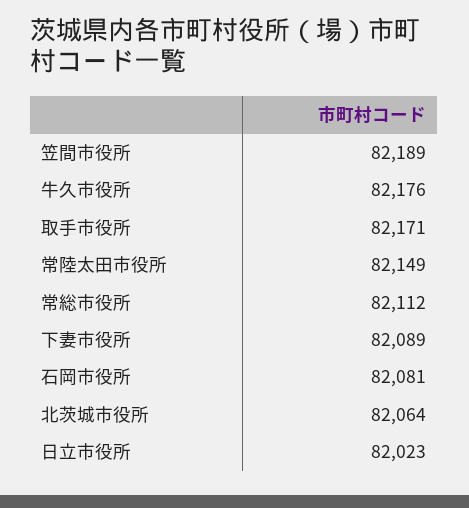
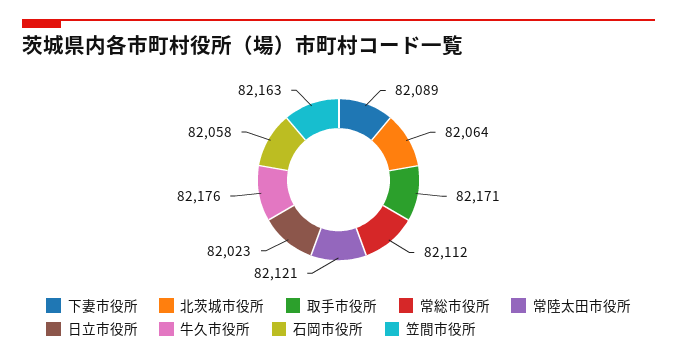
  {
-   "笠間市役所": 82189,
+   "笠間市役所": 82163,
    "牛久市役所": 82176,
    "取手市役所": 82171,
-   "常陸太田市役所": 82149,
+   "常陸太田市役所": 82121,
    "常総市役所": 82112,
    "下妻市役所": 82089,
-   "石岡市役所": 82081,
+   "石岡市役所": 82058,
    "北茨城市役所": 82064,
    "日立市役所": 82023
  }

